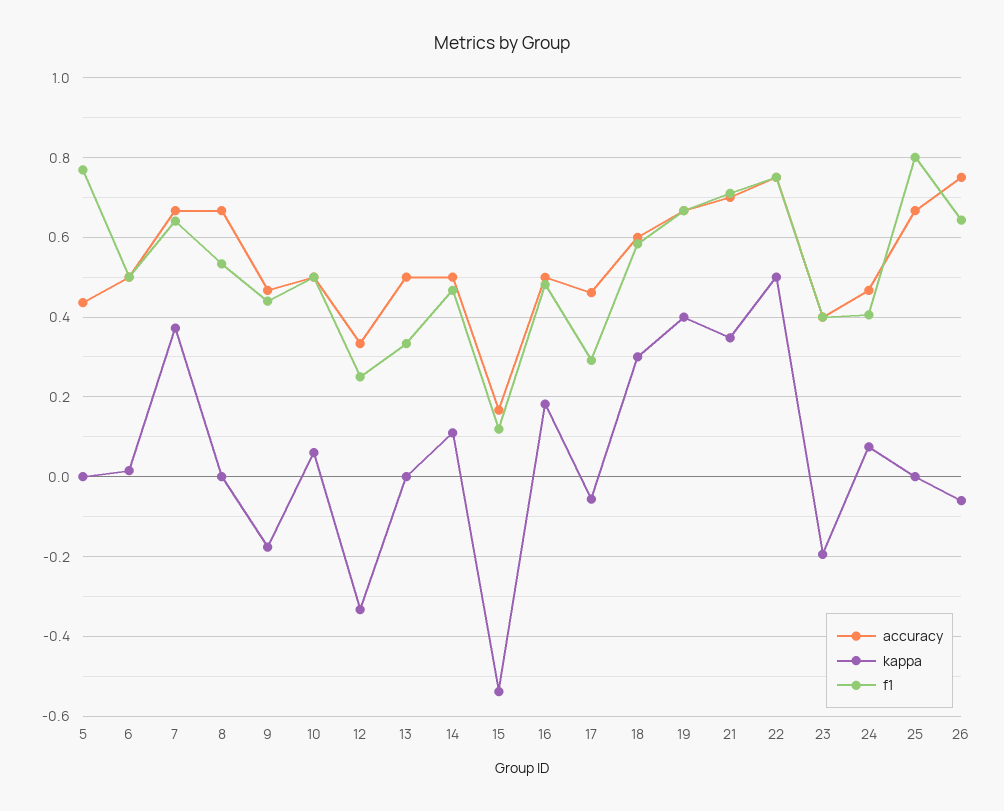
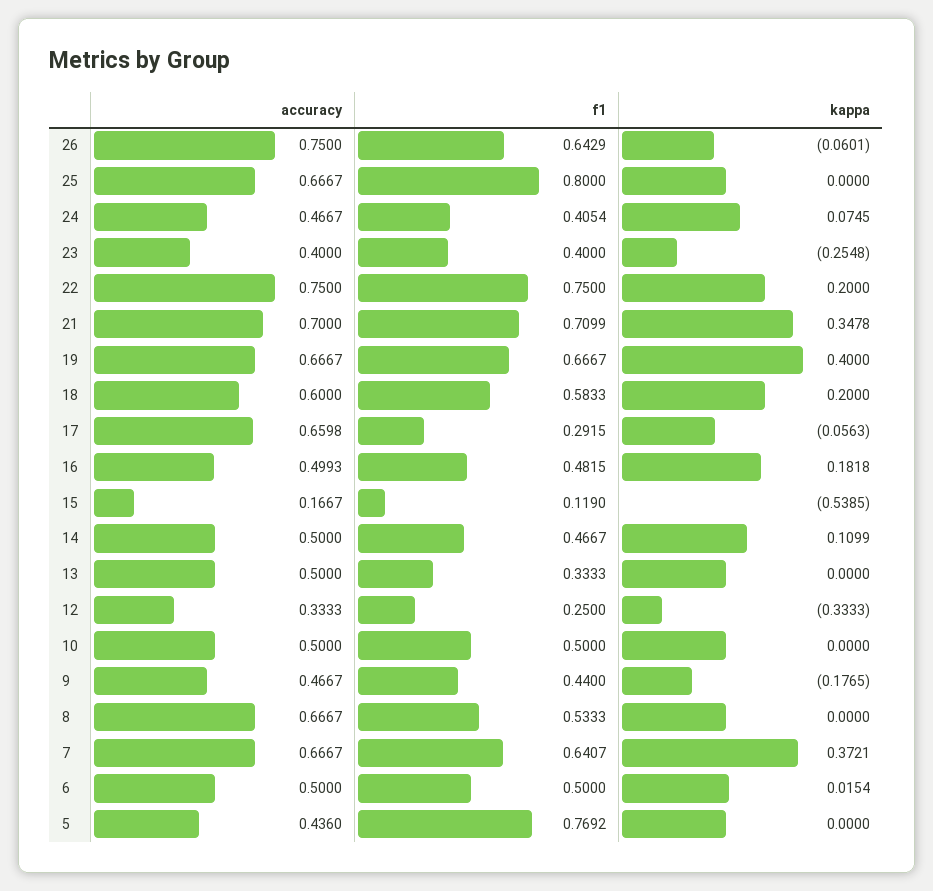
  {
    "accuracy": {
      "5": 0.436,
      "6": 0.5,
      "7": 0.6667,
      "8": 0.6667,
      "9": 0.4667,
      "10": 0.5,
      "12": 0.3333,
      "13": 0.5,
      "14": 0.5,
      "15": 0.1667,
      "16": 0.4993,
-     "17": 0.46,
+     "17": 0.6598,
      "18": 0.6,
      "19": 0.6667,
      "21": 0.7,
      "22": 0.75,
      "23": 0.4,
      "24": 0.4667,
      "25": 0.6667,
      "26": 0.75
    },
    "kappa": {
      "5": 0,
      "6": 0.0154,
      "7": 0.3721,
      "8": 0,
      "9": -0.1765,
-     "10": 0.06,
+     "10": 0,
      "12": -0.3333,
      "13": 0,
      "14": 0.1099,
      "15": -0.5385,
      "16": 0.1818,
      "17": -0.0563,
-     "18": 0.3,
+     "18": 0.2,
      "19": 0.4,
      "21": 0.3478,
-     "22": 0.5,
+     "22": 0.2,
-     "23": -0.2,
+     "23": -0.2548,
      "24": 0.0745,
      "25": 0,
      "26": -0.0601
    },
    "f1": {
      "5": 0.7692,
      "6": 0.5,
      "7": 0.6407,
      "8": 0.5333,
      "9": 0.44,
      "10": 0.5,
      "12": 0.25,
      "13": 0.3333,
      "14": 0.4667,
      "15": 0.119,
      "16": 0.4815,
      "17": 0.2915,
      "18": 0.5833,
      "19": 0.6667,
      "21": 0.7099,
      "22": 0.75,
      "23": 0.4,
      "24": 0.4054,
      "25": 0.8,
      "26": 0.6429
    }
  }

